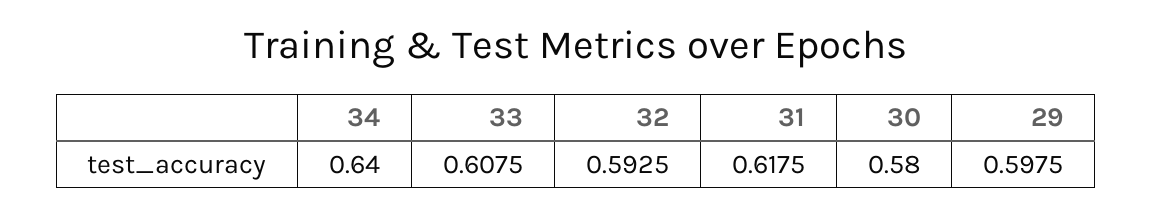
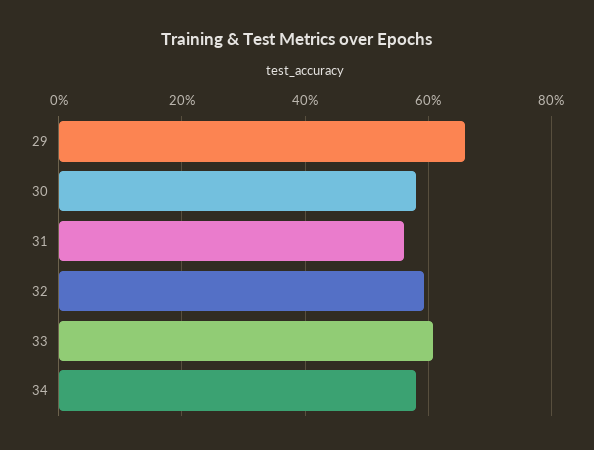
  {
-   "34": 0.64,
+   "34": 0.58,
    "33": 0.6075,
    "32": 0.5925,
-   "31": 0.6175,
+   "31": 0.56,
    "30": 0.58,
-   "29": 0.5975
+   "29": 0.66
  }

